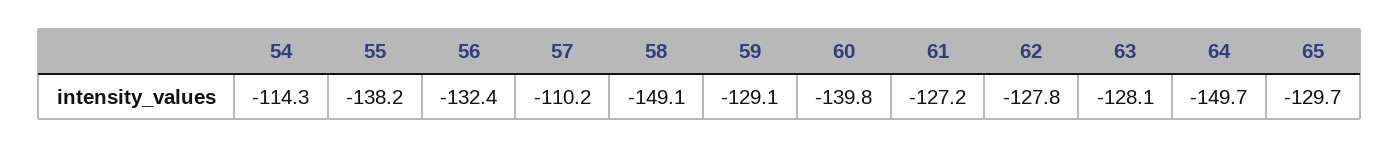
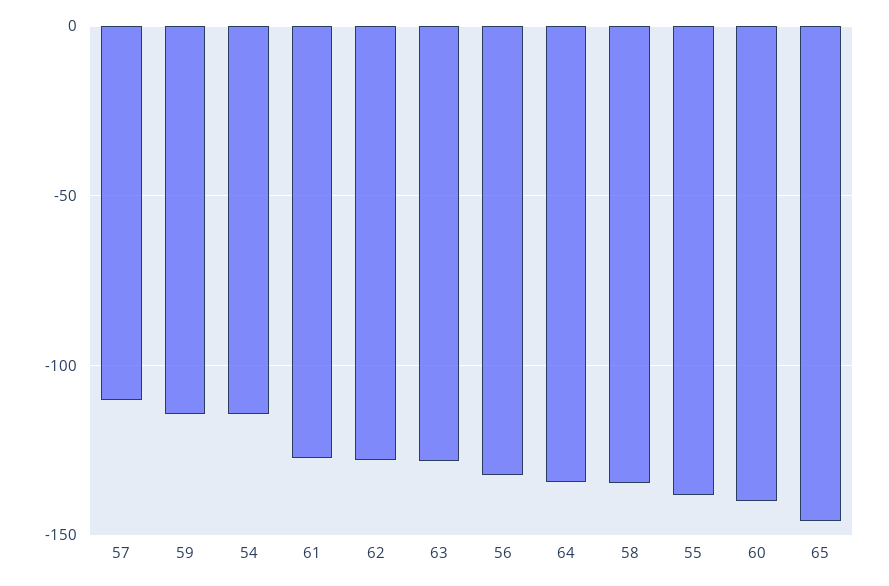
  {
    "54": -114.3,
    "55": -138.2,
    "56": -132.4,
    "57": -110.2,
-   "58": -149.1,
+   "58": -135,
-   "59": -129.1,
+   "59": -115,
    "60": -139.8,
    "61": -127.2,
    "62": -127.8,
    "63": -128.1,
-   "64": -149.7,
+   "64": -135,
-   "65": -129.7
+   "65": -145
  }

